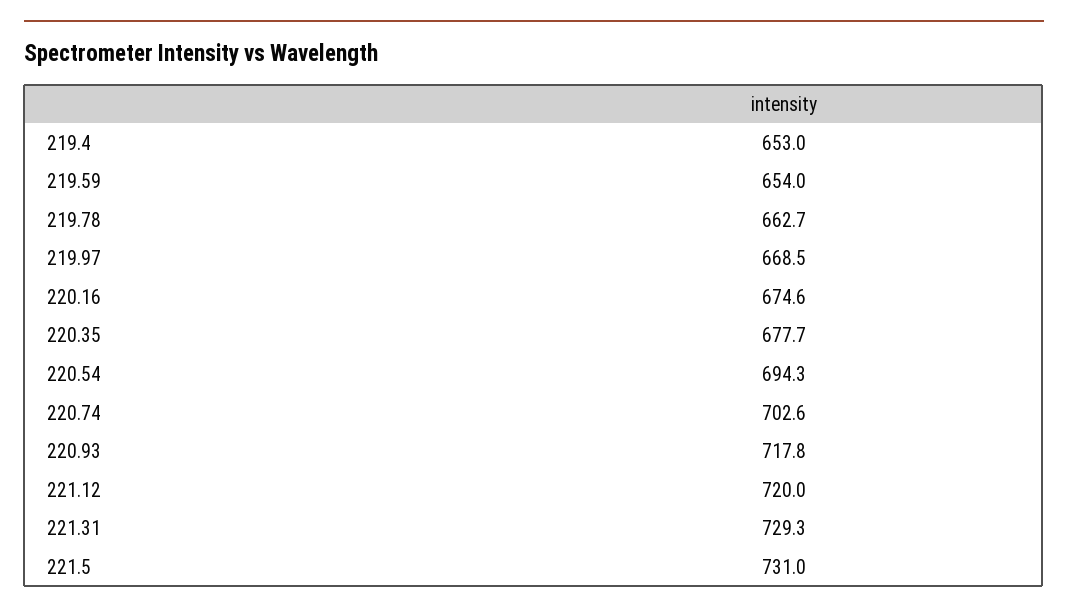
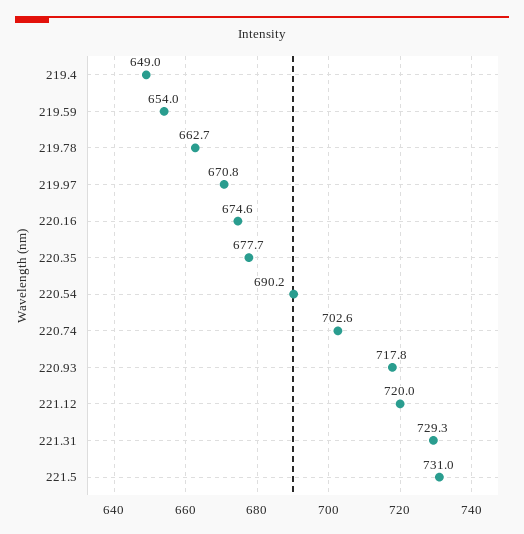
  {
-   "219.4": 653,
+   "219.4": 649,
    "219.59": 654,
    "219.78": 662.7,
-   "219.97": 668.5,
+   "219.97": 670.8,
    "220.16": 674.6,
    "220.35": 677.7,
-   "220.54": 694.3,
+   "220.54": 690.2,
    "220.74": 702.6,
    "220.93": 717.8,
    "221.12": 720,
    "221.31": 729.3,
    "221.5": 731
  }

